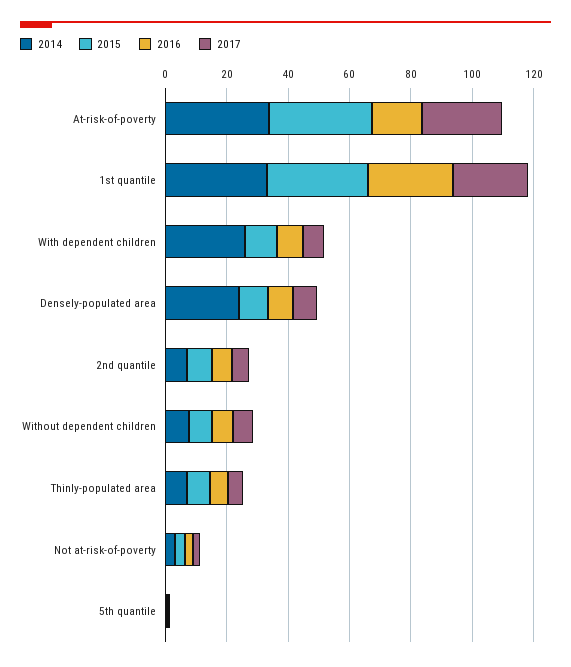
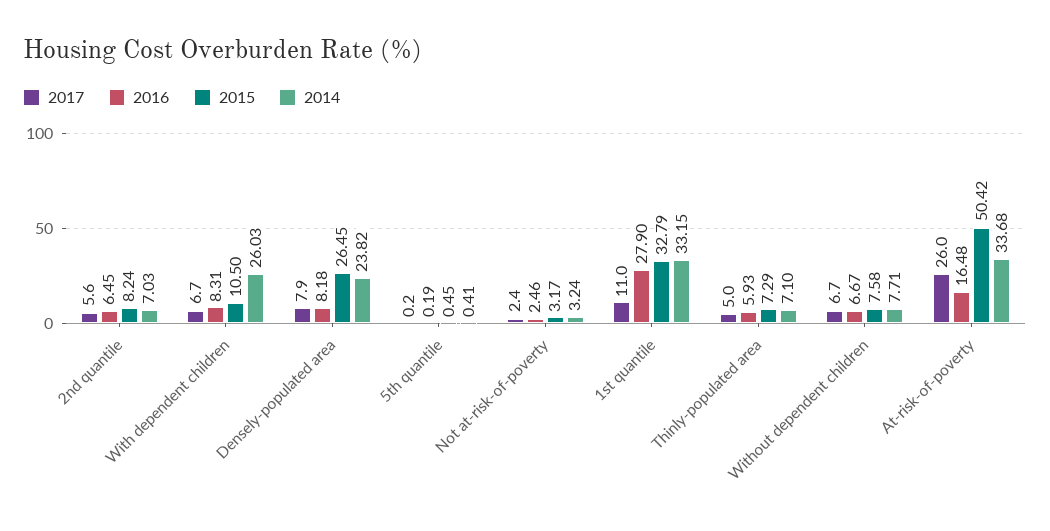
  {
    "2014": {
      "At-risk-of-poverty": 33.68,
      "1st quantile": 33.15,
      "With dependent children": 26.03,
      "Densely-populated area": 23.82,
      "2nd quantile": 7.03,
      "Without dependent children": 7.71,
      "Thinly-populated area": 7.1,
      "Not at-risk-of-poverty": 3.24,
      "5th quantile": 0.41
    },
    "2015": {
-     "At-risk-of-poverty": 35,
+     "At-risk-of-poverty": 50.42,
      "1st quantile": 32.79,
      "With dependent children": 10.5,
-     "Densely-populated area": 10,
+     "Densely-populated area": 26.45,
      "2nd quantile": 8.24,
      "Without dependent children": 7.58,
      "Thinly-populated area": 7.29,
      "Not at-risk-of-poverty": 3.17,
      "5th quantile": 0.45
    },
    "2016": {
      "At-risk-of-poverty": 16.48,
      "1st quantile": 27.9,
      "With dependent children": 8.31,
      "Densely-populated area": 8.18,
      "2nd quantile": 6.45,
      "Without dependent children": 6.67,
      "Thinly-populated area": 5.93,
      "Not at-risk-of-poverty": 2.46,
      "5th quantile": 0.19
    },
    "2017": {
      "At-risk-of-poverty": 26,
-     "1st quantile": 25,
+     "1st quantile": 11,
      "With dependent children": 6.7,
      "Densely-populated area": 7.9,
      "2nd quantile": 5.6,
      "Without dependent children": 6.7,
      "Thinly-populated area": 5,
      "Not at-risk-of-poverty": 2.4,
      "5th quantile": 0.2
    }
  }

